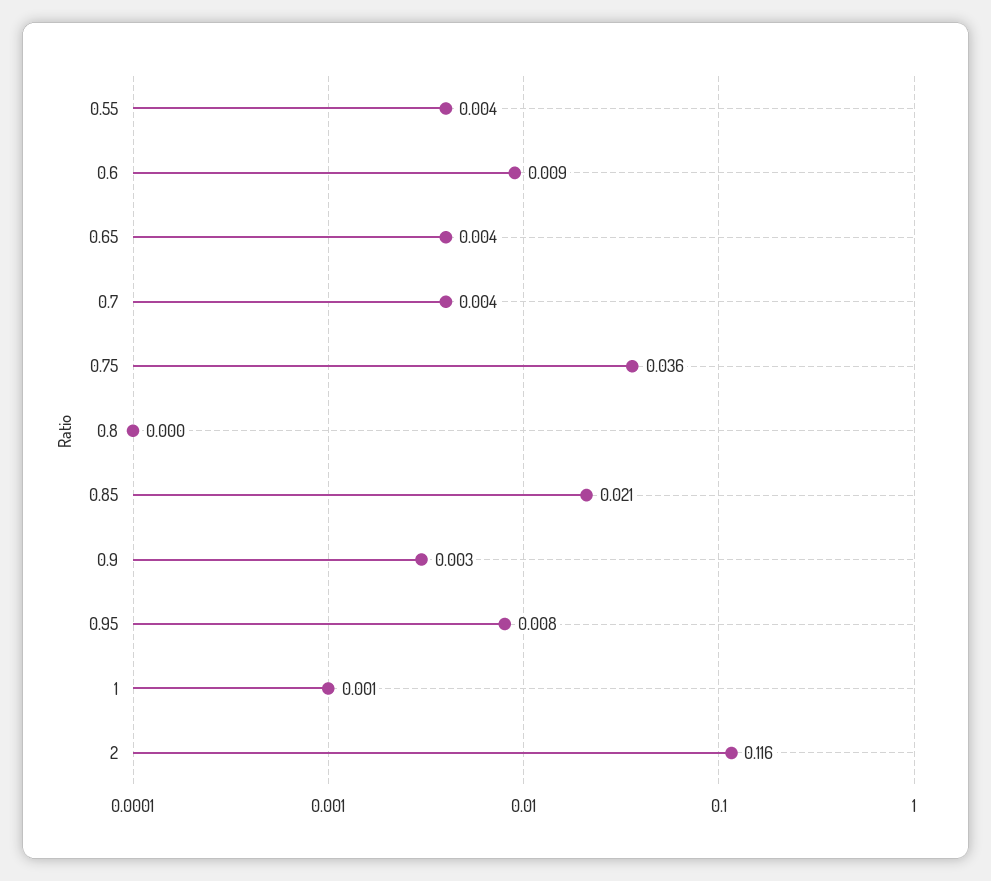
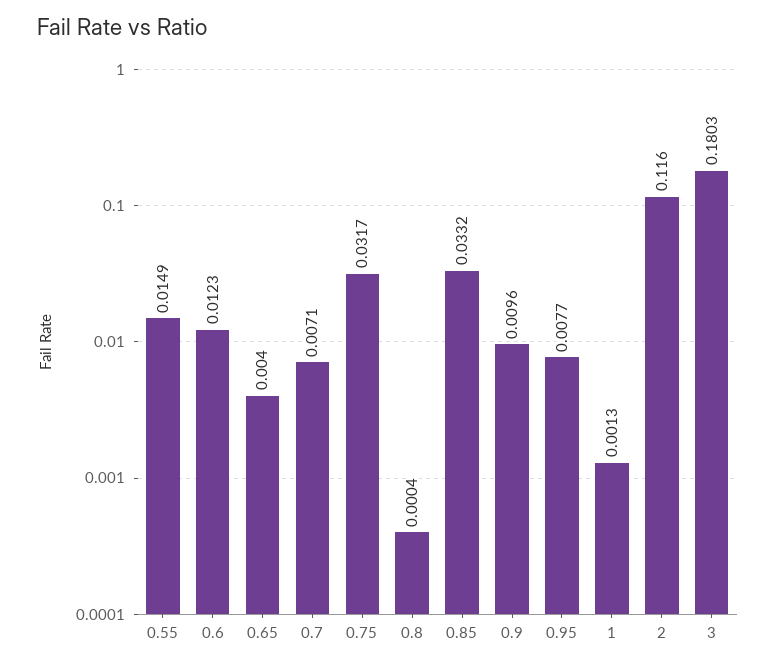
  {
-   "0.55": 0.004,
+   "0.55": 0.0149,
-   "0.6": 0.009,
+   "0.6": 0.0123,
    "0.65": 0.004,
-   "0.7": 0.004,
+   "0.7": 0.0071,
-   "0.75": 0.036,
+   "0.75": 0.0317,
    "0.8": 0.0004,
-   "0.85": 0.021,
+   "0.85": 0.0332,
-   "0.9": 0.003,
+   "0.9": 0.0096,
    "0.95": 0.0077,
    "1": 0.0013,
-   "2": 0.116
+   "2": 0.116,
+   "3": 0.1803
  }

